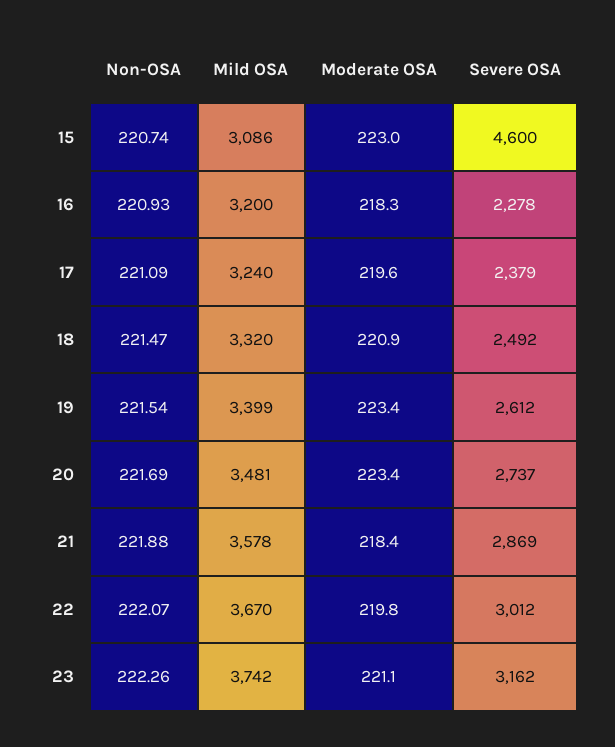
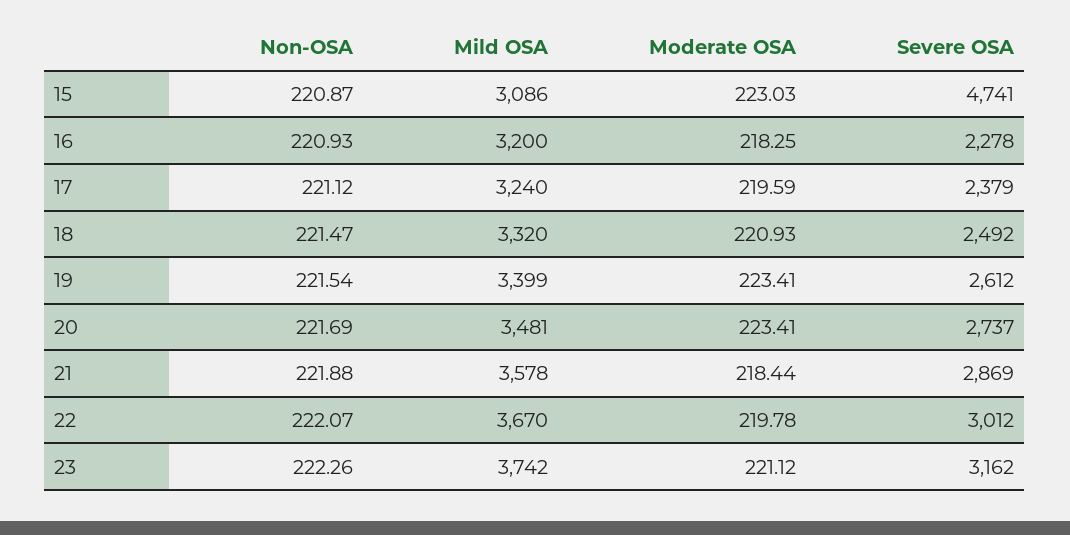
  {
    "Non-OSA": {
-     "15": 220.74,
+     "15": 220.87,
      "16": 220.93,
-     "17": 221.09,
+     "17": 221.12,
      "18": 221.47,
      "19": 221.54,
      "20": 221.69,
      "21": 221.88,
      "22": 222.07,
      "23": 222.26
    },
    "Mild OSA": {
      "15": 3086,
      "16": 3200,
      "17": 3240,
      "18": 3320,
      "19": 3399,
      "20": 3481,
      "21": 3578,
      "22": 3670,
      "23": 3742
    },
    "Moderate OSA": {
      "15": 223.03,
      "16": 218.25,
      "17": 219.59,
      "18": 220.93,
      "19": 223.41,
      "20": 223.41,
      "21": 218.44,
      "22": 219.78,
      "23": 221.12
    },
    "Severe OSA": {
-     "15": 4600,
+     "15": 4741,
      "16": 2278,
      "17": 2379,
      "18": 2492,
      "19": 2612,
      "20": 2737,
      "21": 2869,
      "22": 3012,
      "23": 3162
    }
  }

